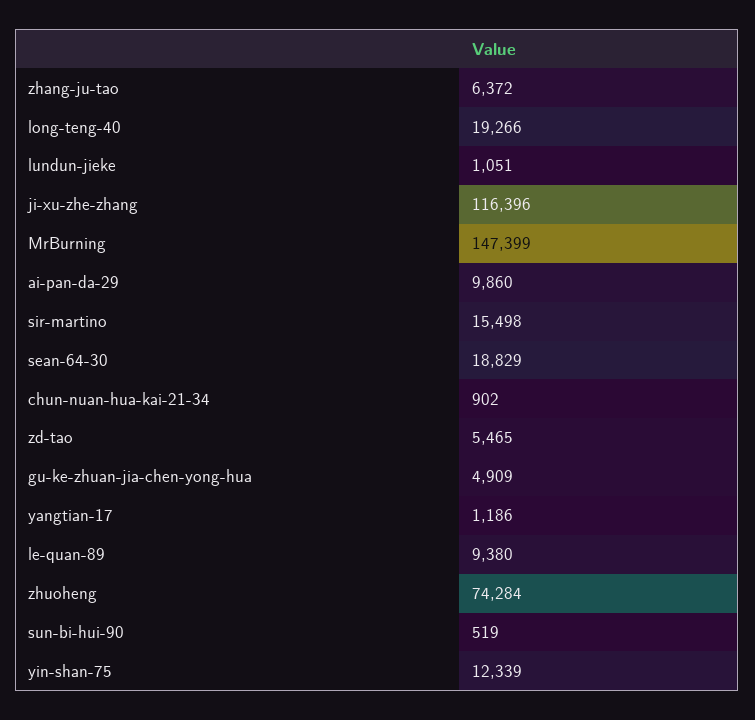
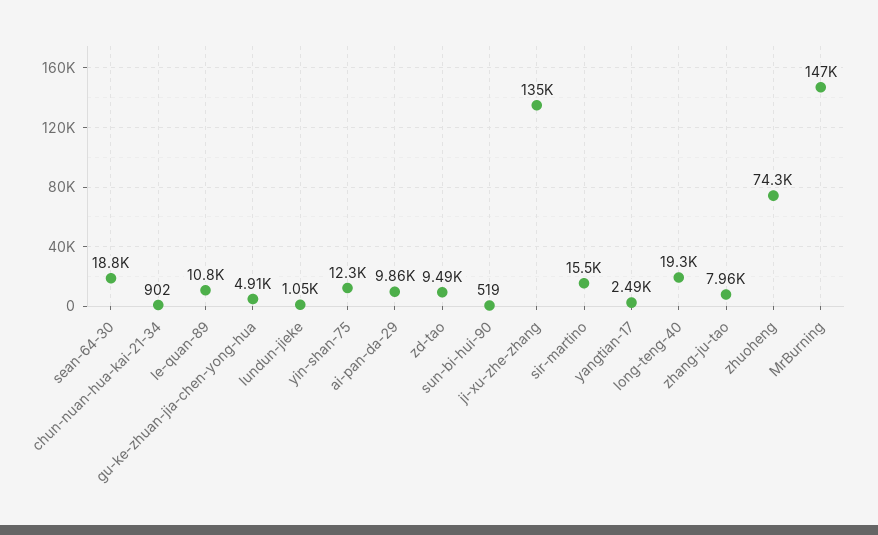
  {
-   "zhang-ju-tao": 6372,
+   "zhang-ju-tao": 7960,
    "long-teng-40": 19266,
    "lundun-jieke": 1051,
-   "ji-xu-zhe-zhang": 116396,
+   "ji-xu-zhe-zhang": 135000,
    "MrBurning": 147399,
    "ai-pan-da-29": 9860,
    "sir-martino": 15498,
    "sean-64-30": 18829,
    "chun-nuan-hua-kai-21-34": 902,
-   "zd-tao": 5465,
+   "zd-tao": 9490,
    "gu-ke-zhuan-jia-chen-yong-hua": 4909,
-   "yangtian-17": 1186,
+   "yangtian-17": 2490,
-   "le-quan-89": 9380,
+   "le-quan-89": 10800,
    "zhuoheng": 74284,
    "sun-bi-hui-90": 519,
    "yin-shan-75": 12339
  }

